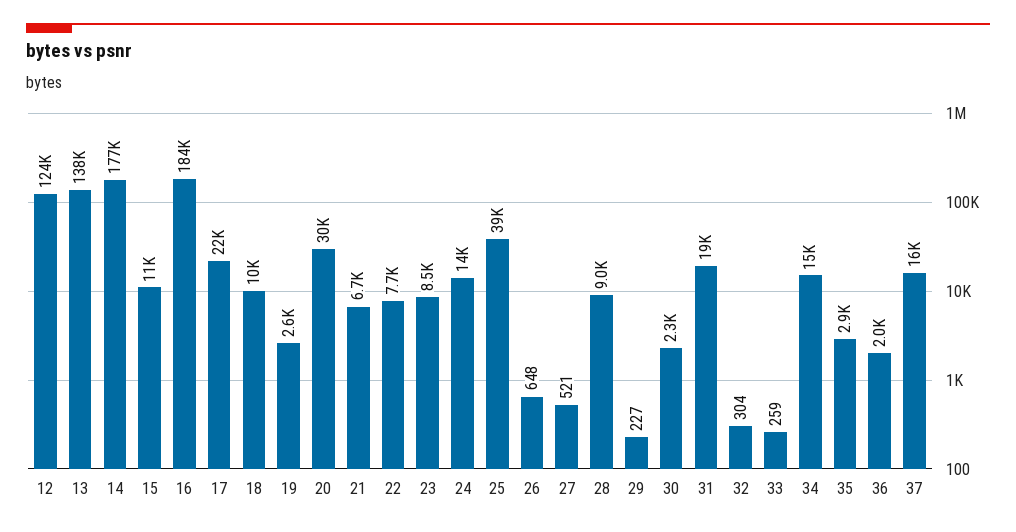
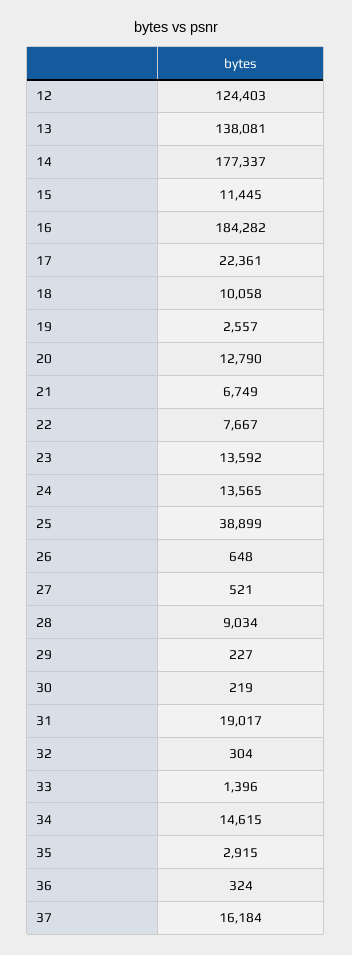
  {
    "12": 124403,
    "13": 138081,
    "14": 177337,
    "15": 11445,
    "16": 184282,
    "17": 22361,
    "18": 10058,
    "19": 2557,
-   "20": 30000,
+   "20": 12790,
    "21": 6749,
    "22": 7667,
-   "23": 8500,
+   "23": 13592,
    "24": 13565,
    "25": 38899,
    "26": 648,
    "27": 521,
    "28": 9034,
    "29": 227,
-   "30": 2300,
+   "30": 219,
    "31": 19017,
    "32": 304,
-   "33": 259,
+   "33": 1396,
    "34": 14615,
    "35": 2915,
-   "36": 2000,
+   "36": 324,
    "37": 16184
  }

